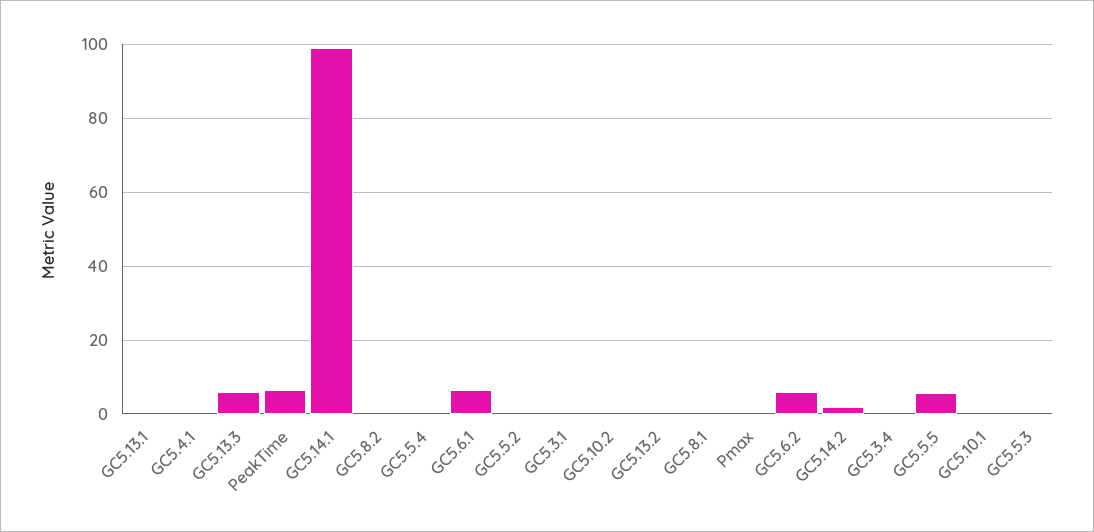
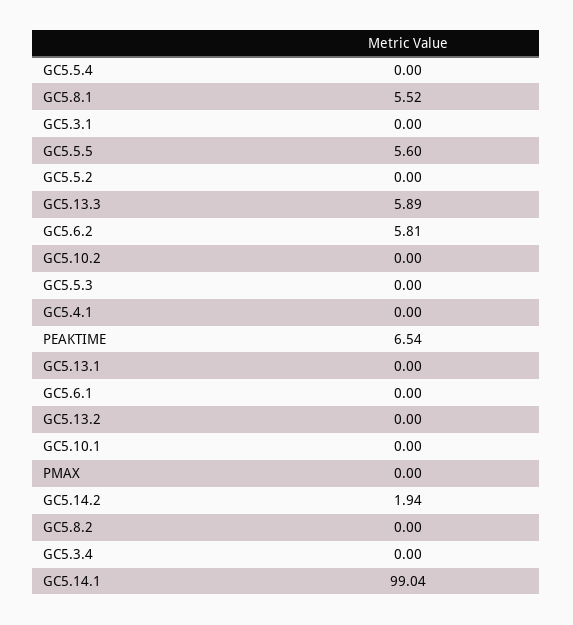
  {
    "GC5.13.1": 0,
    "GC5.4.1": 0,
    "GC5.13.3": 5.89,
    "PeakTime": 6.54,
    "GC5.14.1": 99.04,
    "GC5.8.2": 0,
    "GC5.5.4": 0,
-   "GC5.6.1": 6,
+   "GC5.6.1": 0,
    "GC5.5.2": 0,
    "GC5.3.1": 0,
    "GC5.10.2": 0,
    "GC5.13.2": 0,
-   "GC5.8.1": 0,
+   "GC5.8.1": 5.52,
    "Pmax": 0,
    "GC5.6.2": 5.81,
    "GC5.14.2": 1.94,
    "GC5.3.4": 0,
    "GC5.5.5": 5.6,
    "GC5.10.1": 0,
    "GC5.5.3": 0
  }

